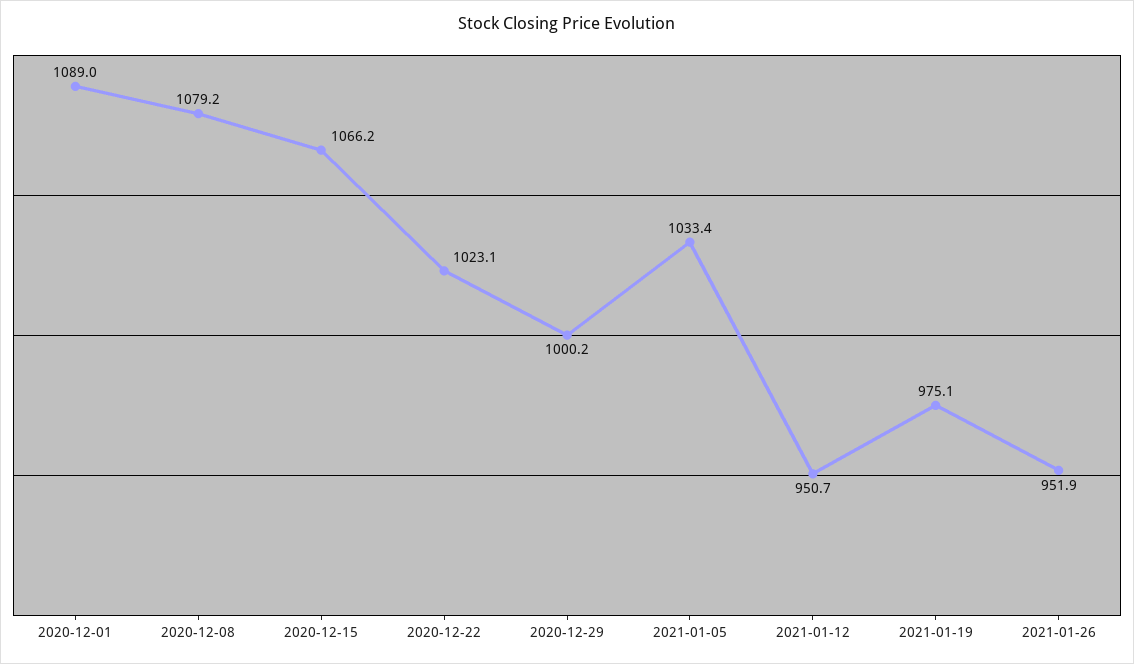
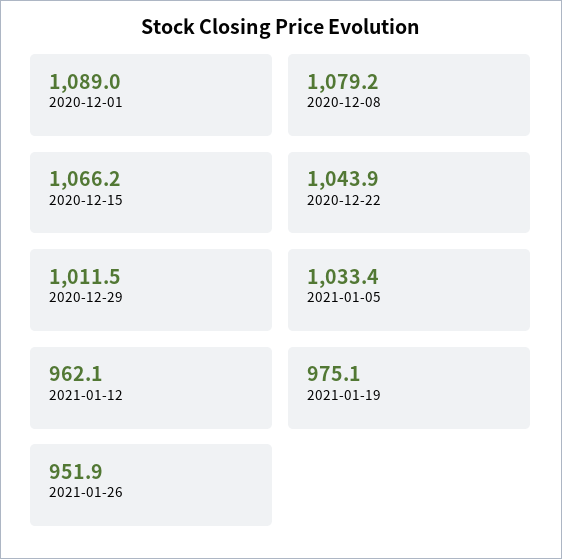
  {
    "2020-12-01": 1089,
    "2020-12-08": 1079.2,
    "2020-12-15": 1066.2,
-   "2020-12-22": 1023.1,
+   "2020-12-22": 1043.9,
-   "2020-12-29": 1000.2,
+   "2020-12-29": 1011.5,
    "2021-01-05": 1033.4,
-   "2021-01-12": 950.7,
+   "2021-01-12": 962.1,
    "2021-01-19": 975.1,
    "2021-01-26": 951.9
  }

